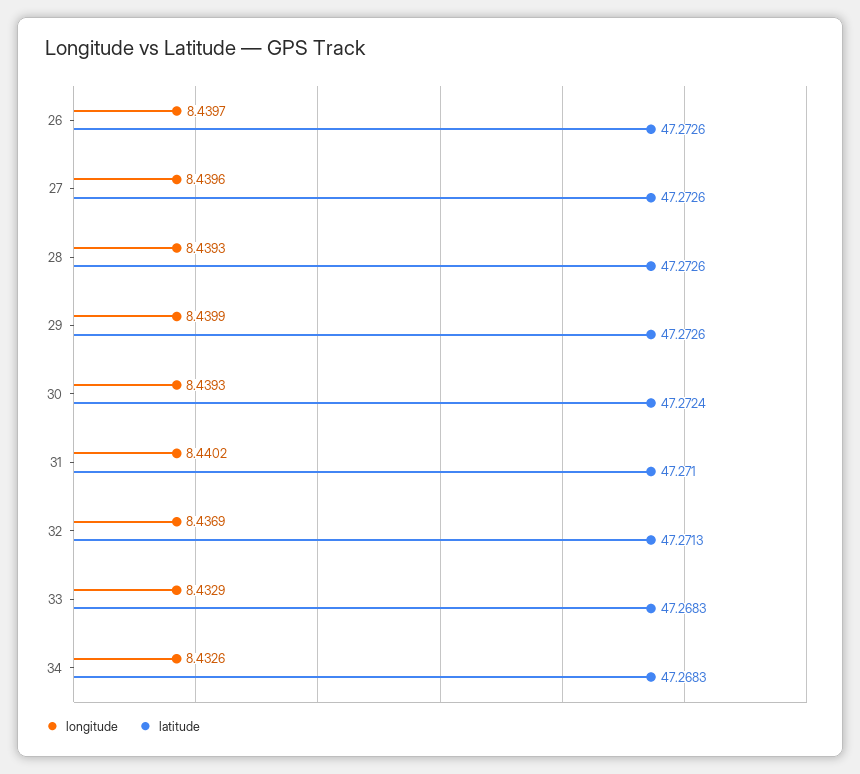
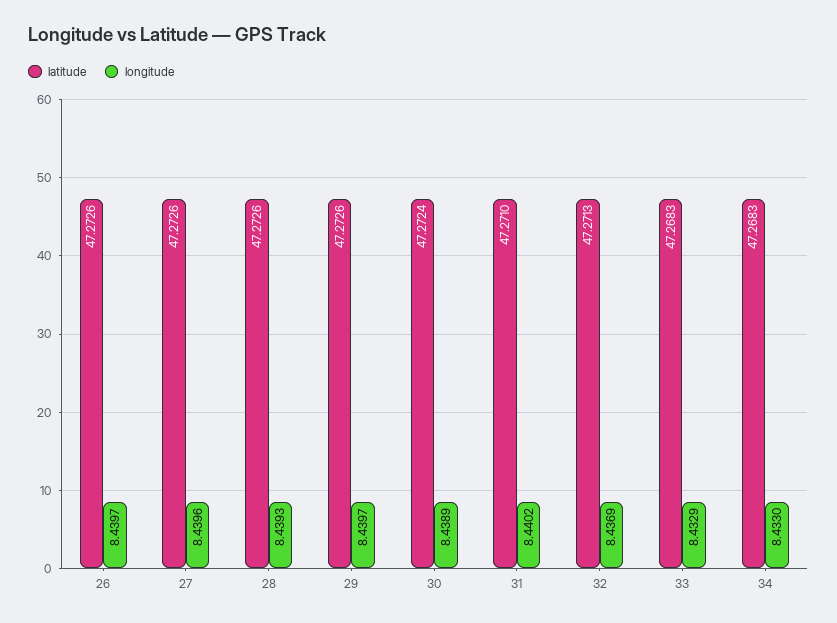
  {
    "longitude": {
      "26": 8.4397,
      "27": 8.4396,
      "28": 8.4393,
-     "29": 8.4399,
+     "29": 8.4397,
-     "30": 8.4393,
+     "30": 8.4389,
      "31": 8.4402,
      "32": 8.4369,
      "33": 8.4329,
-     "34": 8.4326
+     "34": 8.433
    },
    "latitude": {
      "26": 47.2726,
      "27": 47.2726,
      "28": 47.2726,
      "29": 47.2726,
      "30": 47.2724,
      "31": 47.271,
      "32": 47.2713,
      "33": 47.2683,
      "34": 47.2683
    }
  }

